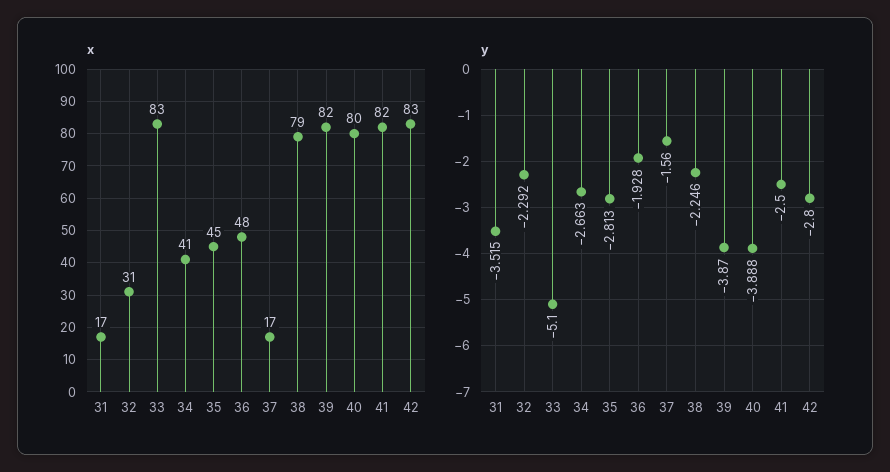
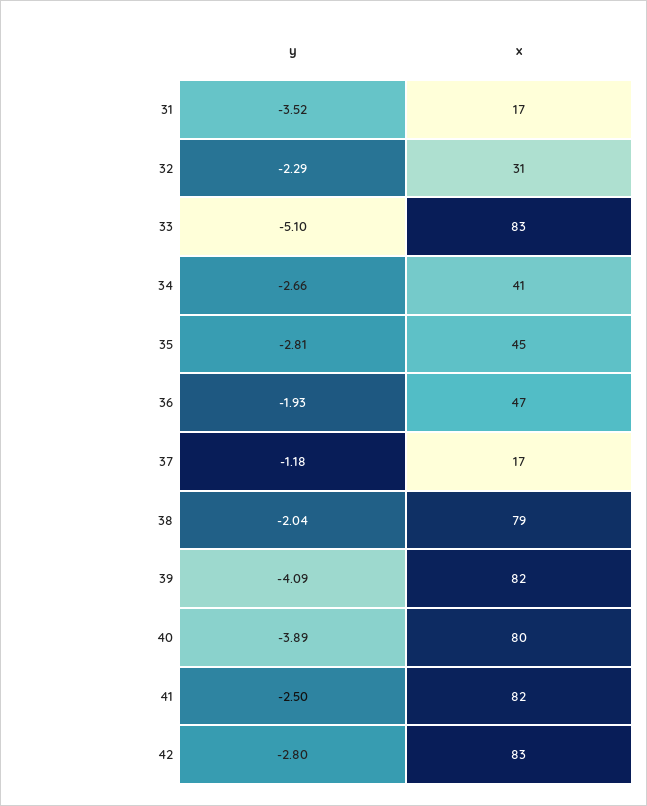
  {
    "x": {
      "31": 17,
      "32": 31,
      "33": 83,
      "34": 41,
      "35": 45,
-     "36": 48,
+     "36": 47,
      "37": 17,
      "38": 79,
      "39": 82,
      "40": 80,
      "41": 82,
      "42": 83
    },
    "y": {
      "31": -3.515,
      "32": -2.292,
      "33": -5.1,
      "34": -2.663,
      "35": -2.813,
      "36": -1.928,
-     "37": -1.56,
+     "37": -1.18,
-     "38": -2.246,
+     "38": -2.04,
-     "39": -3.87,
+     "39": -4.09,
      "40": -3.888,
      "41": -2.5,
      "42": -2.8
    }
  }

